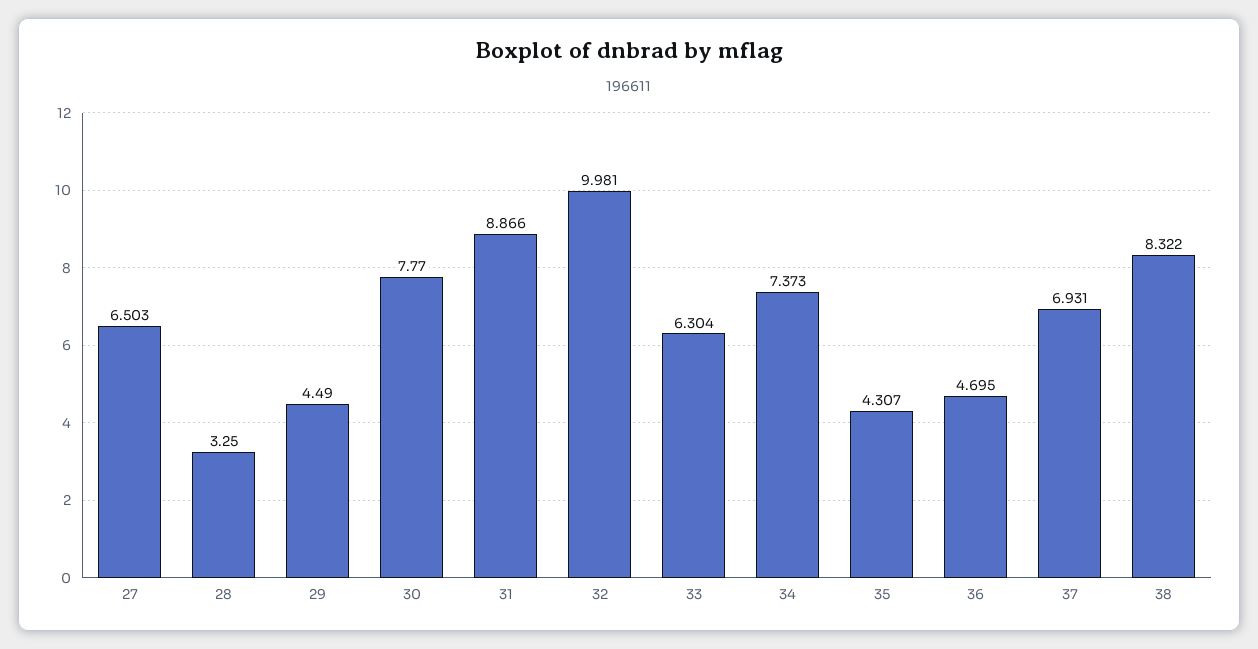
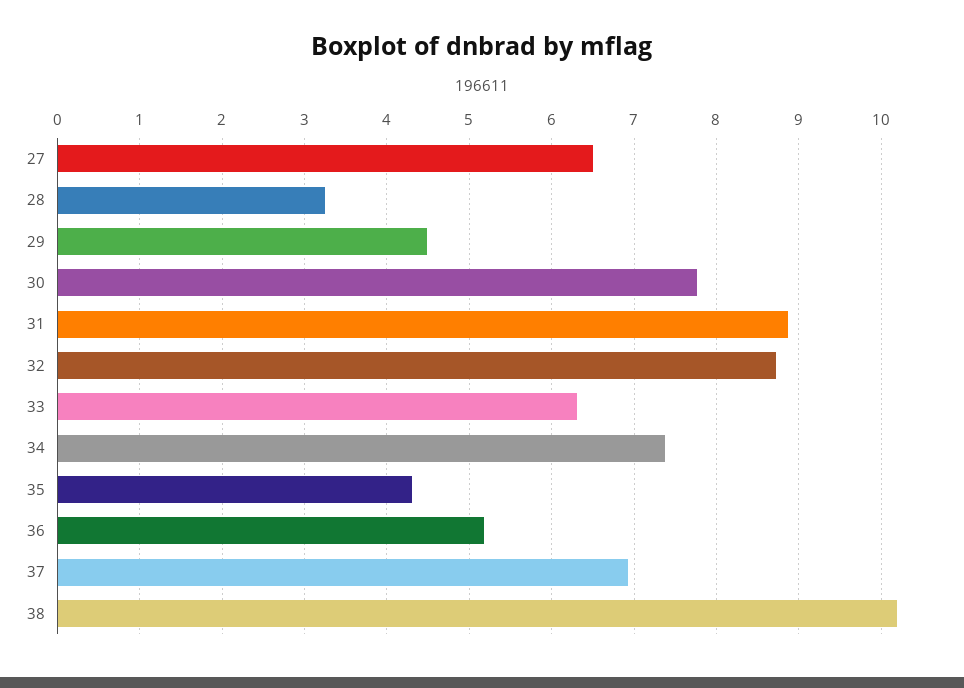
  {
    "27": 6.503,
    "28": 3.25,
    "29": 4.49,
    "30": 7.77,
    "31": 8.866,
-   "32": 9.981,
+   "32": 8.7,
    "33": 6.304,
    "34": 7.373,
    "35": 4.307,
-   "36": 4.695,
+   "36": 5.2,
    "37": 6.931,
-   "38": 8.322
+   "38": 10.2
  }

